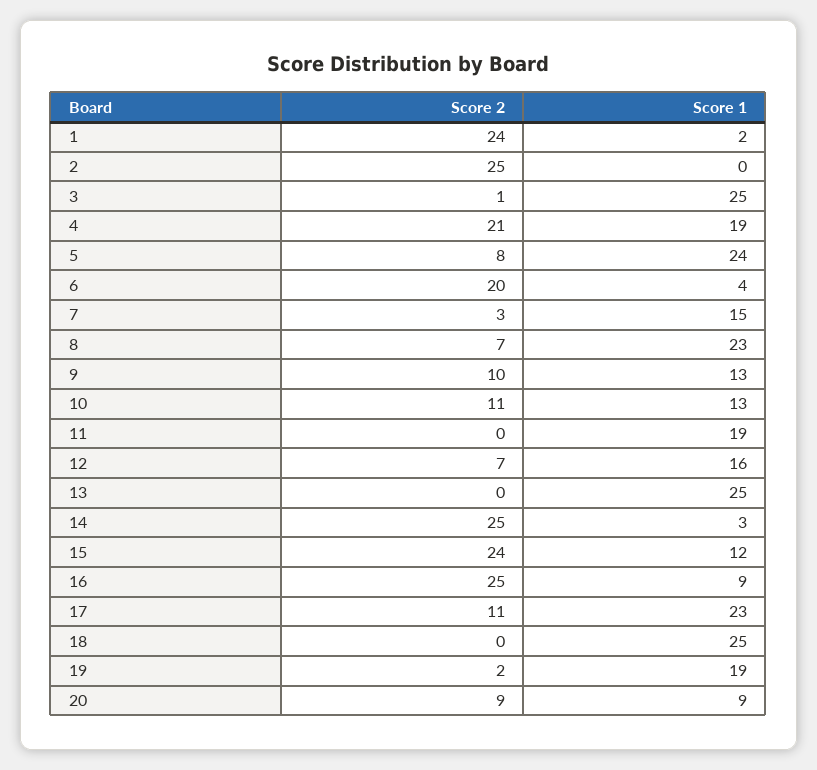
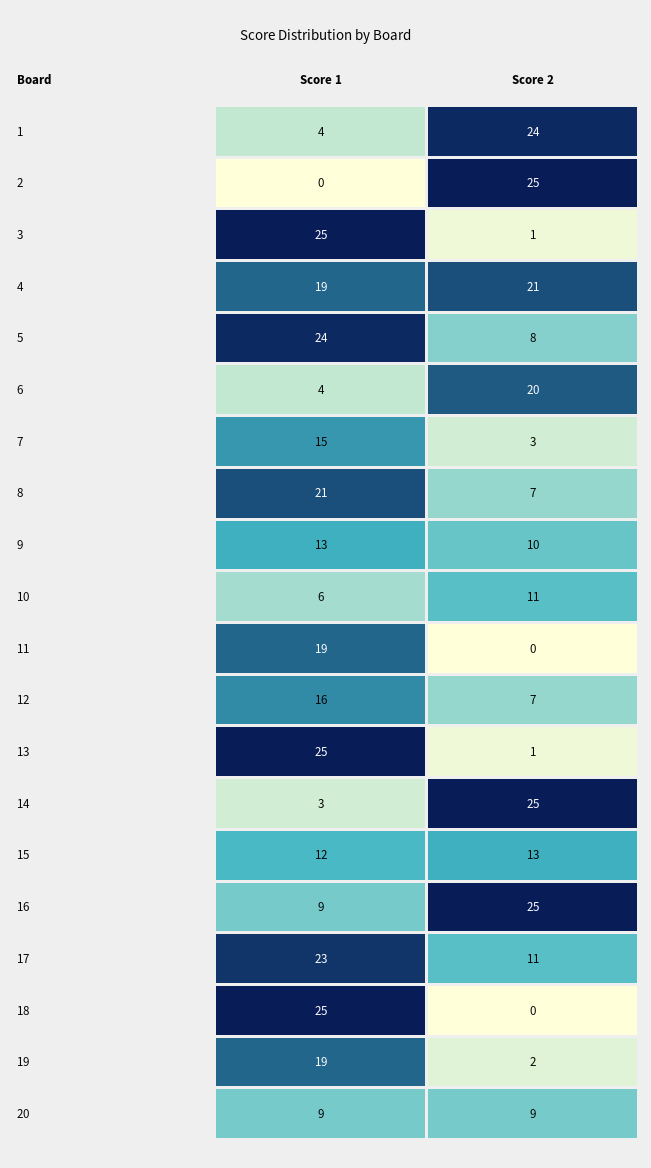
  {
    "Score 2": {
      "1": 24,
      "2": 25,
      "3": 1,
      "4": 21,
      "5": 8,
      "6": 20,
      "7": 3,
      "8": 7,
      "9": 10,
      "10": 11,
      "11": 0,
      "12": 7,
-     "13": 0,
+     "13": 1,
      "14": 25,
-     "15": 24,
+     "15": 13,
      "16": 25,
      "17": 11,
      "18": 0,
      "19": 2,
      "20": 9
    },
    "Score 1": {
-     "1": 2,
+     "1": 4,
      "2": 0,
      "3": 25,
      "4": 19,
      "5": 24,
      "6": 4,
      "7": 15,
-     "8": 23,
+     "8": 21,
      "9": 13,
-     "10": 13,
+     "10": 6,
      "11": 19,
      "12": 16,
      "13": 25,
      "14": 3,
      "15": 12,
      "16": 9,
      "17": 23,
      "18": 25,
      "19": 19,
      "20": 9
    }
  }

